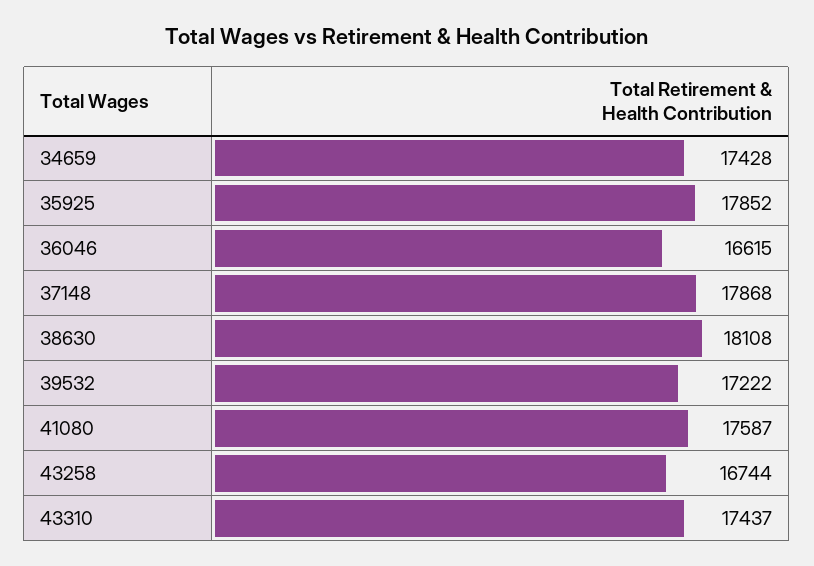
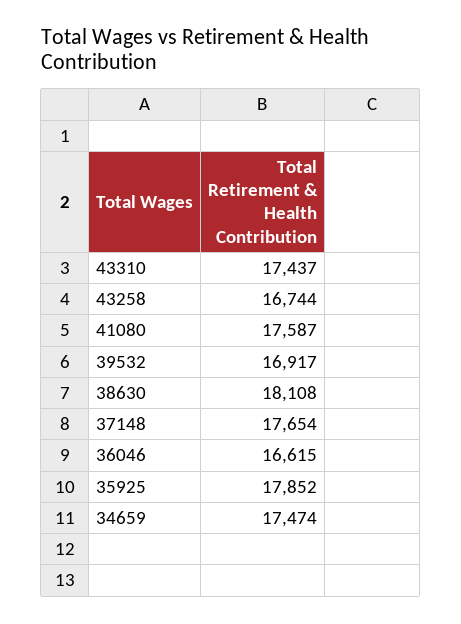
  {
-   "34659": 17428,
+   "34659": 17474,
    "35925": 17852,
    "36046": 16615,
-   "37148": 17868,
+   "37148": 17654,
    "38630": 18108,
-   "39532": 17222,
+   "39532": 16917,
    "41080": 17587,
    "43258": 16744,
    "43310": 17437
  }

